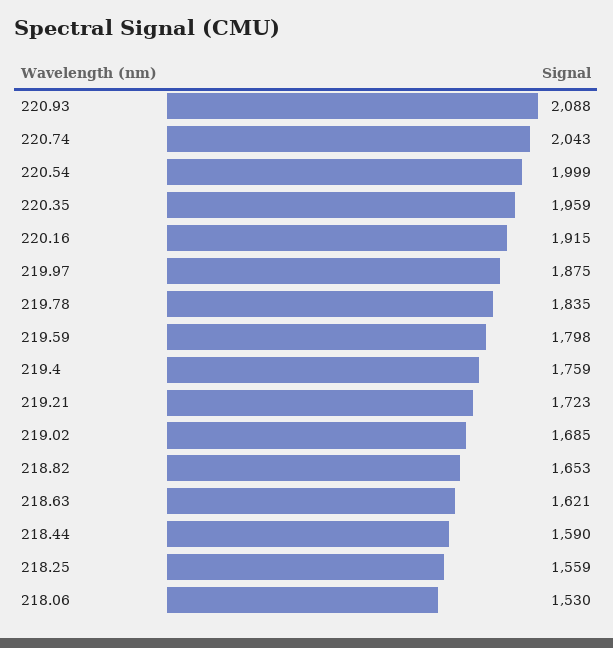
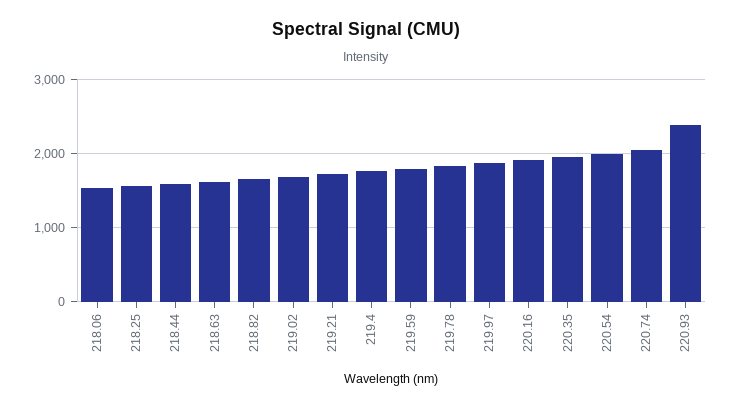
  {
-   "220.93": 2088,
+   "220.93": 2400,
    "220.74": 2043,
    "220.54": 1999,
    "220.35": 1959,
    "220.16": 1915,
    "219.97": 1875,
    "219.78": 1835,
    "219.59": 1798,
    "219.4": 1759,
    "219.21": 1723,
    "219.02": 1685,
    "218.82": 1653,
    "218.63": 1621,
    "218.44": 1590,
    "218.25": 1559,
    "218.06": 1530
  }

